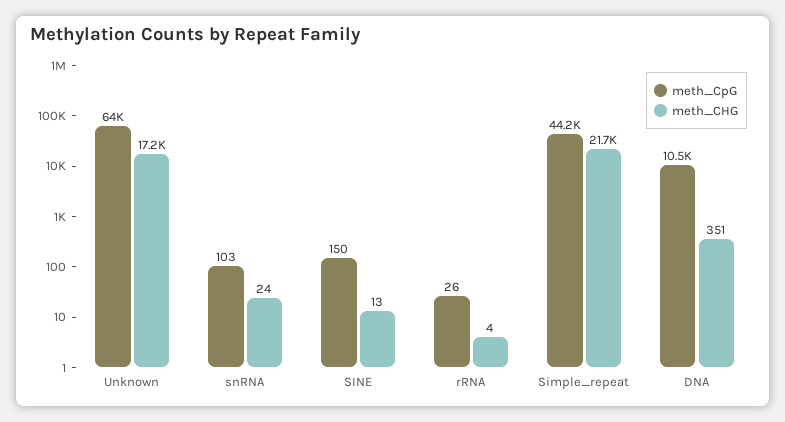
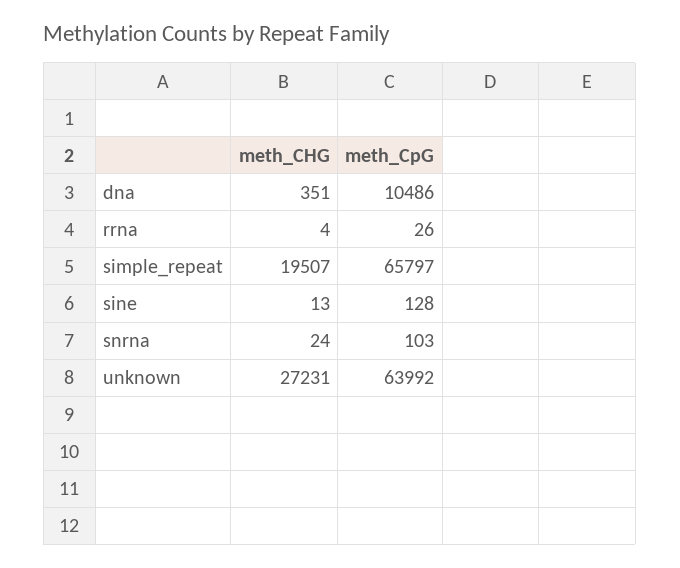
  {
    "meth_CpG": {
      "Unknown": 63992,
      "snRNA": 103,
-     "SINE": 150,
+     "SINE": 128,
      "rRNA": 26,
-     "Simple_repeat": 44200,
+     "Simple_repeat": 65797,
      "DNA": 10486
    },
    "meth_CHG": {
-     "Unknown": 17200,
+     "Unknown": 27231,
      "snRNA": 24,
      "SINE": 13,
      "rRNA": 4,
-     "Simple_repeat": 21700,
+     "Simple_repeat": 19507,
      "DNA": 351
    }
  }

